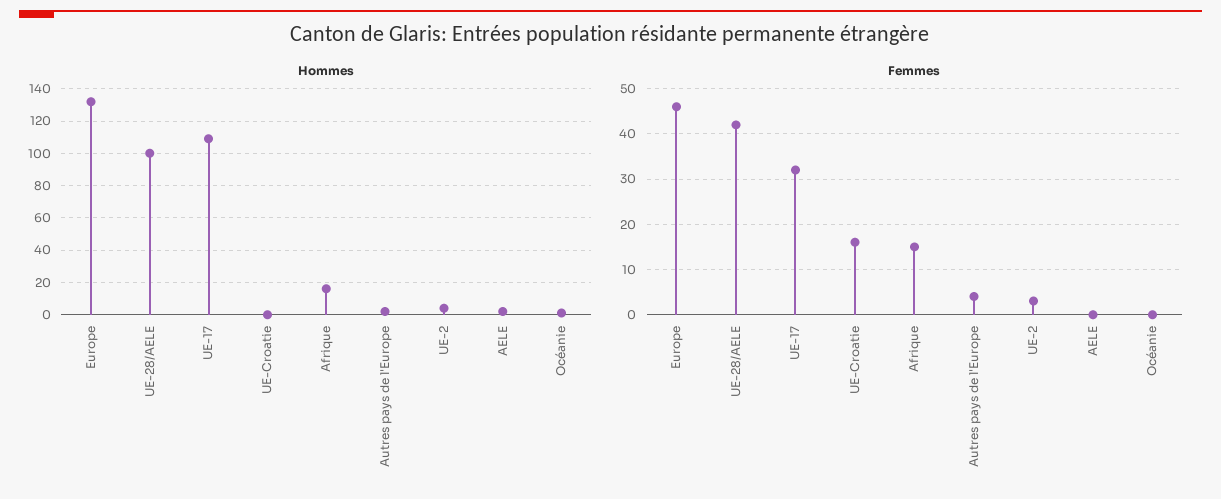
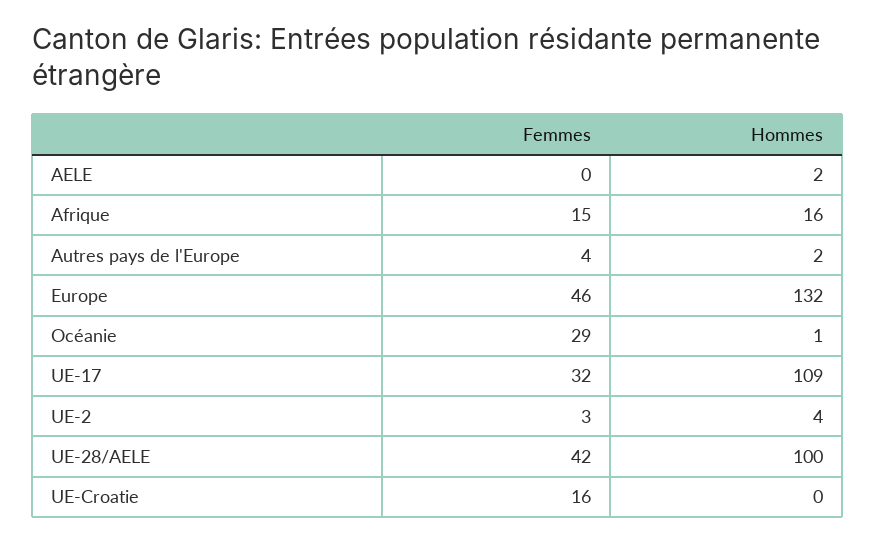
  {
    "Hommes": {
      "Europe": 132,
      "UE-28/AELE": 100,
      "UE-17": 109,
      "UE-Croatie": 0,
      "Afrique": 16,
      "Autres pays de l'Europe": 2,
      "UE-2": 4,
      "AELE": 2,
      "Océanie": 1
    },
    "Femmes": {
      "Europe": 46,
      "UE-28/AELE": 42,
      "UE-17": 32,
      "UE-Croatie": 16,
      "Afrique": 15,
      "Autres pays de l'Europe": 4,
      "UE-2": 3,
      "AELE": 0,
-     "Océanie": 0
+     "Océanie": 29
    }
  }

